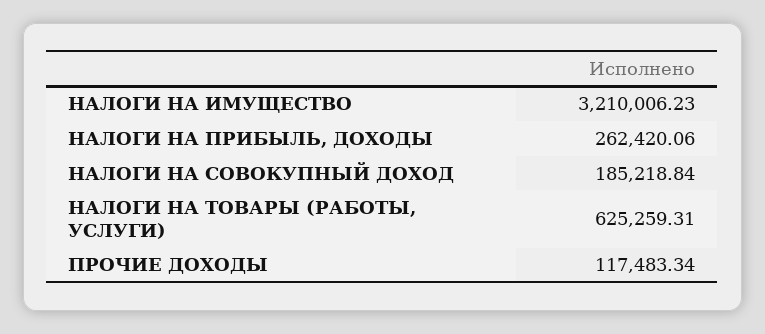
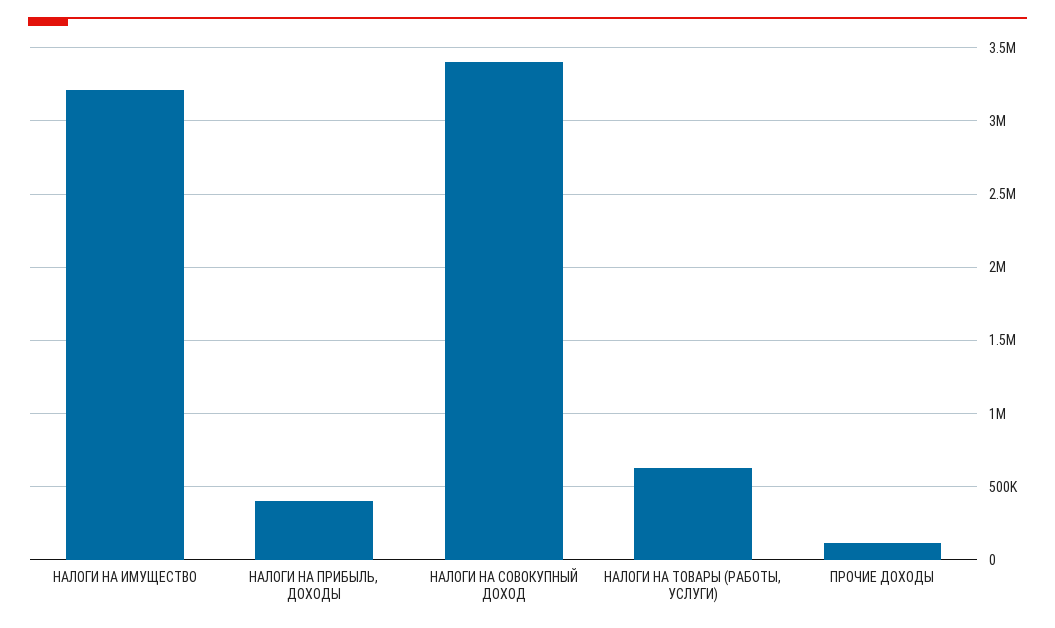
  {
    "НАЛОГИ НА ИМУЩЕСТВО": 3210006.23,
-   "НАЛОГИ НА ПРИБЫЛЬ, ДОХОДЫ": 262420.06,
+   "НАЛОГИ НА ПРИБЫЛЬ, ДОХОДЫ": 400000,
-   "НАЛОГИ НА СОВОКУПНЫЙ ДОХОД": 185218.84,
+   "НАЛОГИ НА СОВОКУПНЫЙ ДОХОД": 3400000,
    "НАЛОГИ НА ТОВАРЫ (РАБОТЫ, УСЛУГИ)": 625259.31,
    "ПРОЧИЕ ДОХОДЫ": 117483.34
  }

